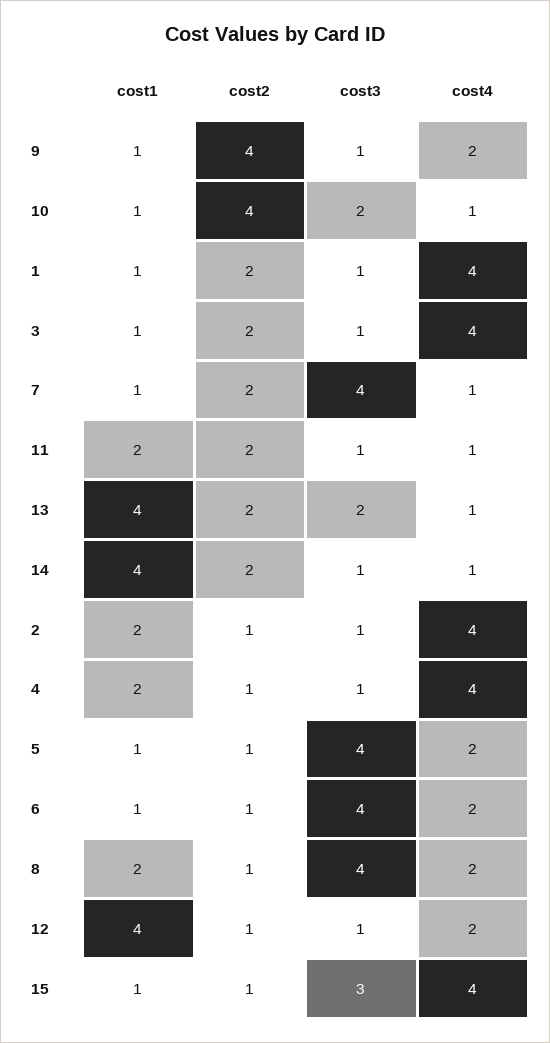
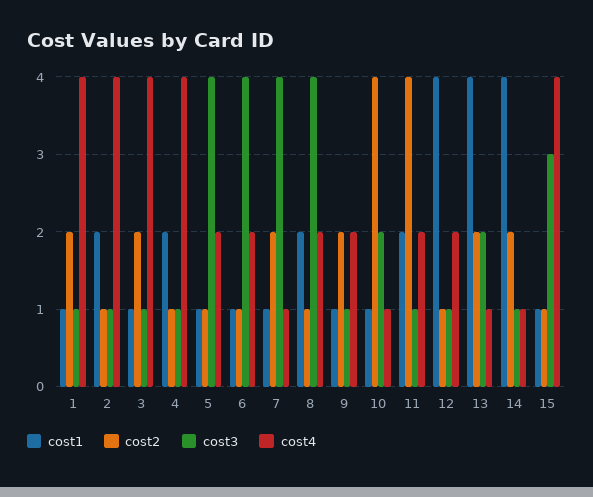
  {
    "cost1": {
      "9": 1,
      "10": 1,
      "1": 1,
      "3": 1,
      "7": 1,
      "11": 2,
      "13": 4,
      "14": 4,
      "2": 2,
      "4": 2,
      "5": 1,
      "6": 1,
      "8": 2,
      "12": 4,
      "15": 1
    },
    "cost2": {
-     "9": 4,
+     "9": 2,
      "10": 4,
      "1": 2,
      "3": 2,
      "7": 2,
-     "11": 2,
+     "11": 4,
      "13": 2,
      "14": 2,
      "2": 1,
      "4": 1,
      "5": 1,
      "6": 1,
      "8": 1,
      "12": 1,
      "15": 1
    },
    "cost3": {
      "9": 1,
      "10": 2,
      "1": 1,
      "3": 1,
      "7": 4,
      "11": 1,
      "13": 2,
      "14": 1,
      "2": 1,
      "4": 1,
      "5": 4,
      "6": 4,
      "8": 4,
      "12": 1,
      "15": 3
    },
    "cost4": {
      "9": 2,
      "10": 1,
      "1": 4,
      "3": 4,
      "7": 1,
-     "11": 1,
+     "11": 2,
      "13": 1,
      "14": 1,
      "2": 4,
      "4": 4,
      "5": 2,
      "6": 2,
      "8": 2,
      "12": 2,
      "15": 4
    }
  }

